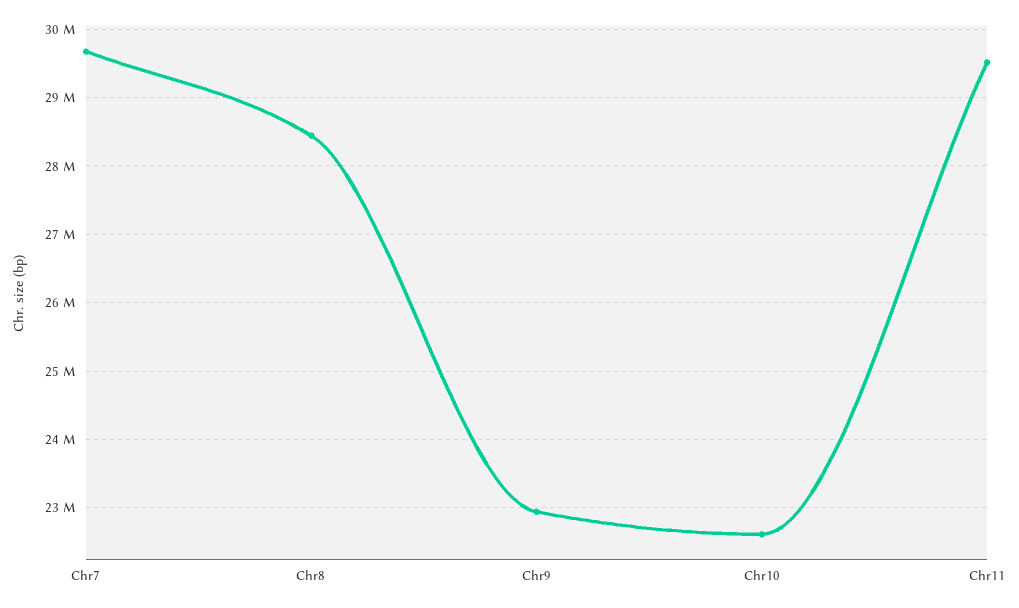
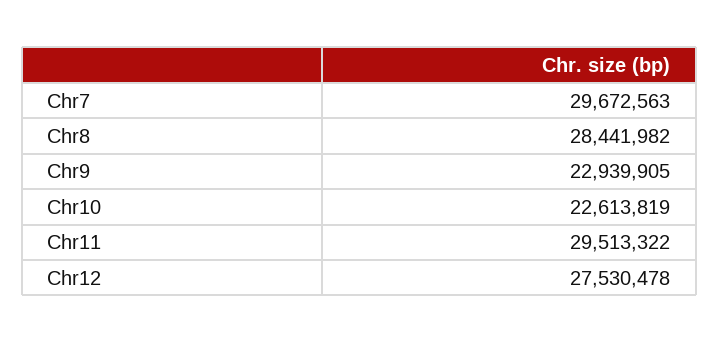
  {
    "Chr7": 29672563,
    "Chr8": 28441982,
    "Chr9": 22939905,
    "Chr10": 22613819,
-   "Chr11": 29513322
+   "Chr11": 29513322,
+   "Chr12": 27530478
  }

